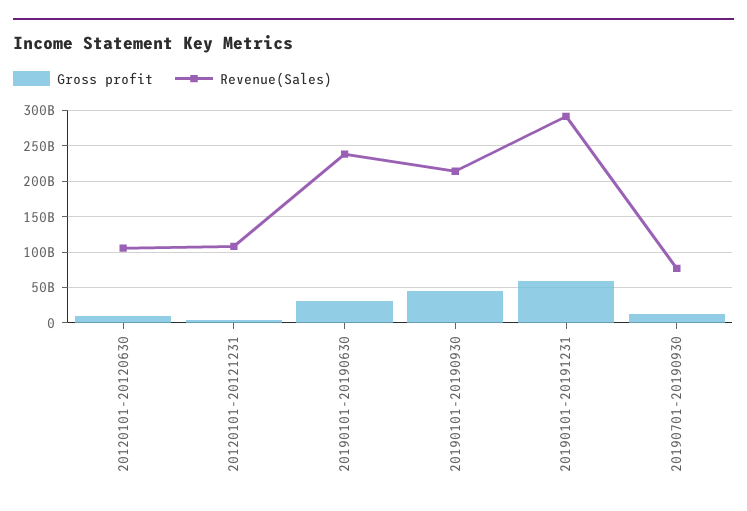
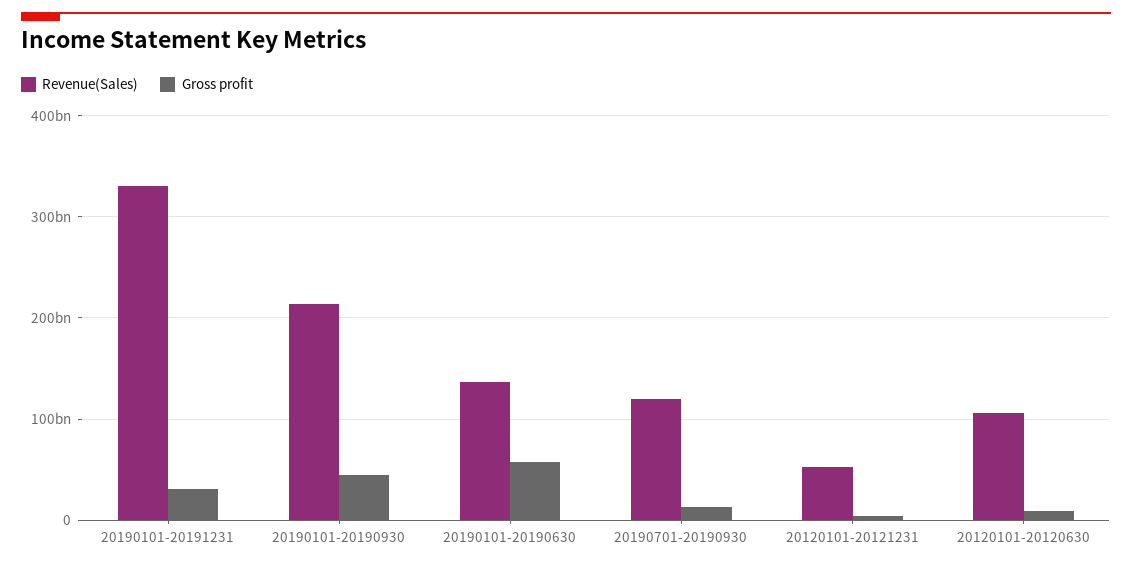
  {
    "Gross profit": {
      "20120101-20120630": 10000000000,
      "20120101-20121231": 0,
-     "20190101-20190630": 30000000000,
+     "20190101-20190630": 60000000000,
      "20190101-20190930": 40000000000,
-     "20190101-20191231": 60000000000,
+     "20190101-20191231": 30000000000,
      "20190701-20190930": 10000000000
    },
    "Revenue(Sales)": {
      "20120101-20120630": 110000000000,
-     "20120101-20121231": 110000000000,
+     "20120101-20121231": 50000000000,
-     "20190101-20190630": 240000000000,
+     "20190101-20190630": 140000000000,
      "20190101-20190930": 210000000000,
-     "20190101-20191231": 290000000000,
+     "20190101-20191231": 330000000000,
-     "20190701-20190930": 80000000000
+     "20190701-20190930": 120000000000
    }
  }

